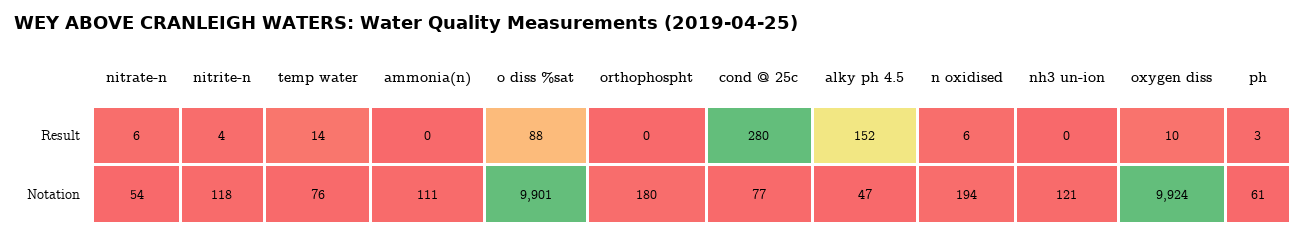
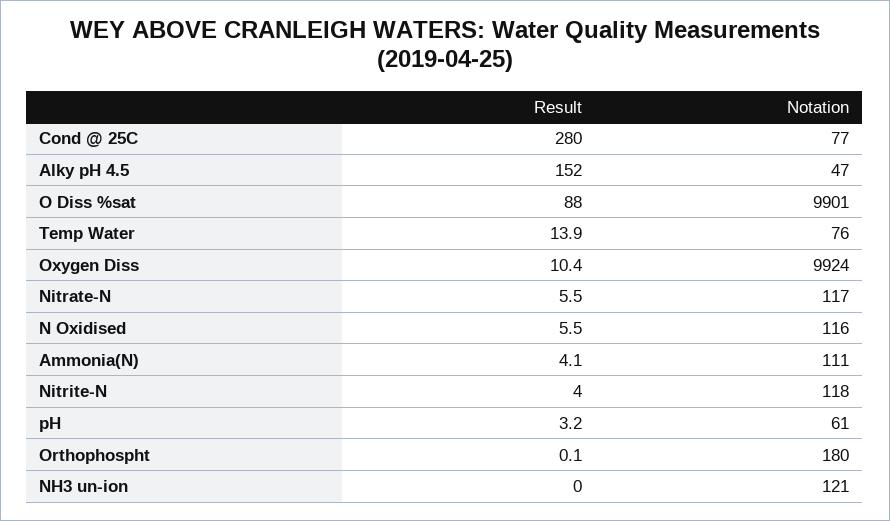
  {
    "nitrate-n": {
      "Result": 5.5,
-     "Notation": 54
+     "Notation": 117
    },
    "nitrite-n": {
      "Result": 4,
      "Notation": 118
    },
    "temp water": {
      "Result": 13.9,
      "Notation": 76
    },
    "ammonia(n)": {
-     "Result": 0,
+     "Result": 4.1,
      "Notation": 111
    },
    "o diss %sat": {
      "Result": 88,
      "Notation": 9901
    },
    "orthophospht": {
      "Result": 0.1,
      "Notation": 180
    },
    "cond @ 25c": {
      "Result": 280,
      "Notation": 77
    },
    "alky ph 4.5": {
      "Result": 152,
      "Notation": 47
    },
    "n oxidised": {
      "Result": 5.5,
-     "Notation": 194
+     "Notation": 116
    },
    "nh3 un-ion": {
      "Result": 0,
      "Notation": 121
    },
    "oxygen diss": {
      "Result": 10.4,
      "Notation": 9924
    },
    "ph": {
      "Result": 3.2,
      "Notation": 61
    }
  }

